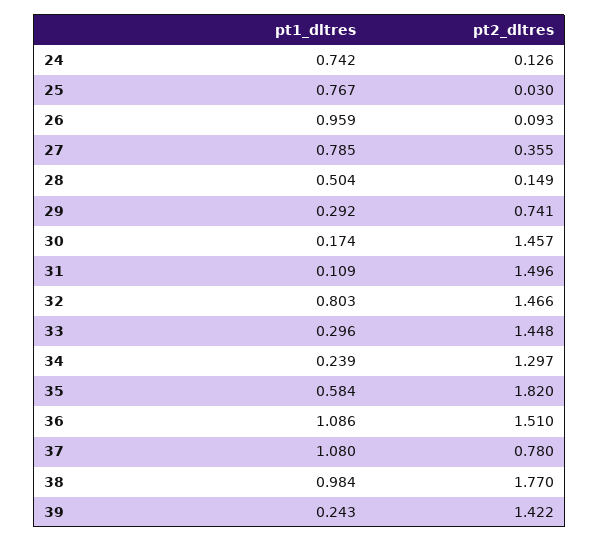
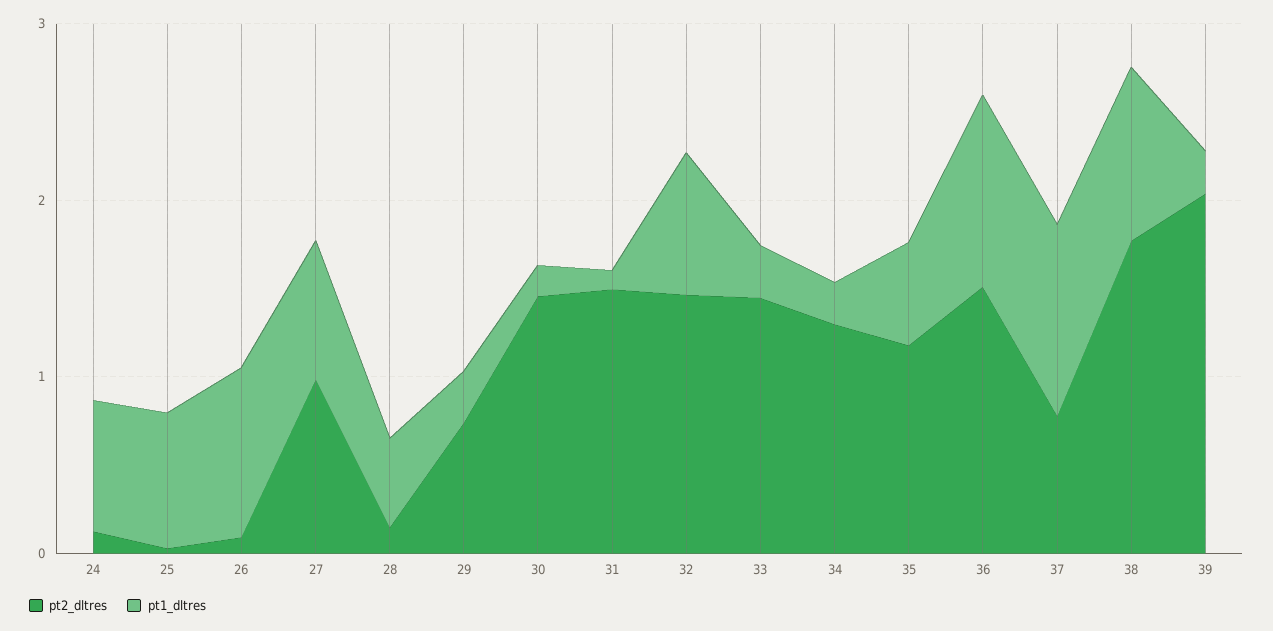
  {
    "pt1_dltres": {
      "24": 0.742,
      "25": 0.767,
      "26": 0.959,
      "27": 0.785,
      "28": 0.504,
      "29": 0.292,
      "30": 0.174,
      "31": 0.109,
      "32": 0.803,
      "33": 0.296,
      "34": 0.239,
      "35": 0.584,
      "36": 1.086,
      "37": 1.08,
      "38": 0.984,
      "39": 0.243
    },
    "pt2_dltres": {
      "24": 0.126,
      "25": 0.03,
      "26": 0.093,
-     "27": 0.355,
+     "27": 1,
      "28": 0.149,
      "29": 0.741,
      "30": 1.457,
      "31": 1.496,
      "32": 1.466,
      "33": 1.448,
      "34": 1.297,
-     "35": 1.82,
+     "35": 1.2,
      "36": 1.51,
      "37": 0.78,
      "38": 1.77,
-     "39": 1.422
+     "39": 2
    }
  }

